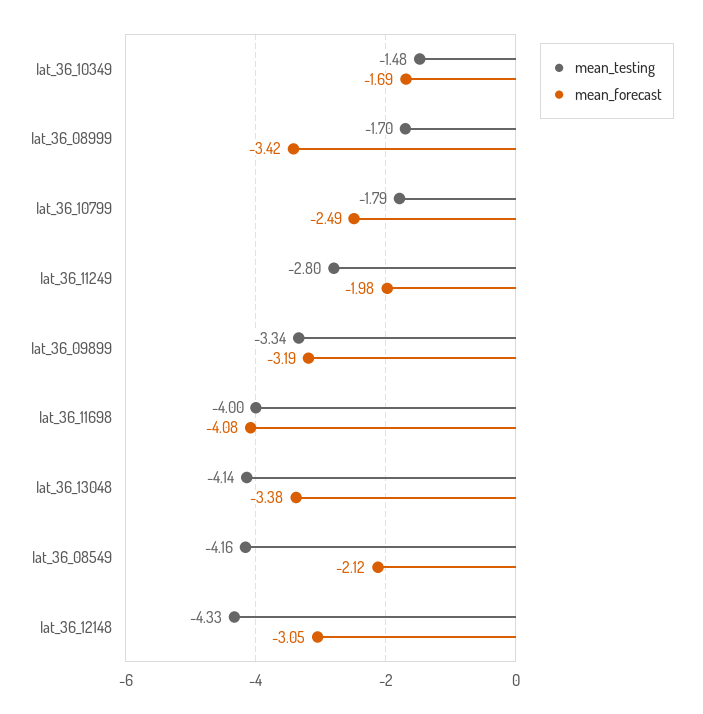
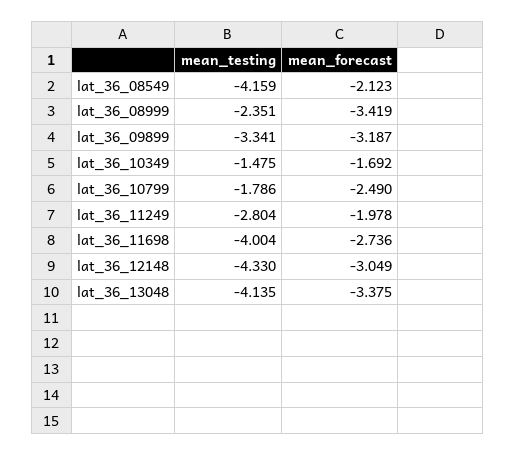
  {
    "mean_testing": {
      "lat_36_10349": -1.475,
-     "lat_36_08999": -1.7,
+     "lat_36_08999": -2.351,
      "lat_36_10799": -1.786,
      "lat_36_11249": -2.804,
      "lat_36_09899": -3.341,
      "lat_36_11698": -4.004,
      "lat_36_13048": -4.135,
      "lat_36_08549": -4.159,
      "lat_36_12148": -4.33
    },
    "mean_forecast": {
      "lat_36_10349": -1.692,
      "lat_36_08999": -3.419,
      "lat_36_10799": -2.49,
      "lat_36_11249": -1.978,
      "lat_36_09899": -3.187,
-     "lat_36_11698": -4.08,
+     "lat_36_11698": -2.736,
      "lat_36_13048": -3.375,
      "lat_36_08549": -2.123,
      "lat_36_12148": -3.049
    }
  }

